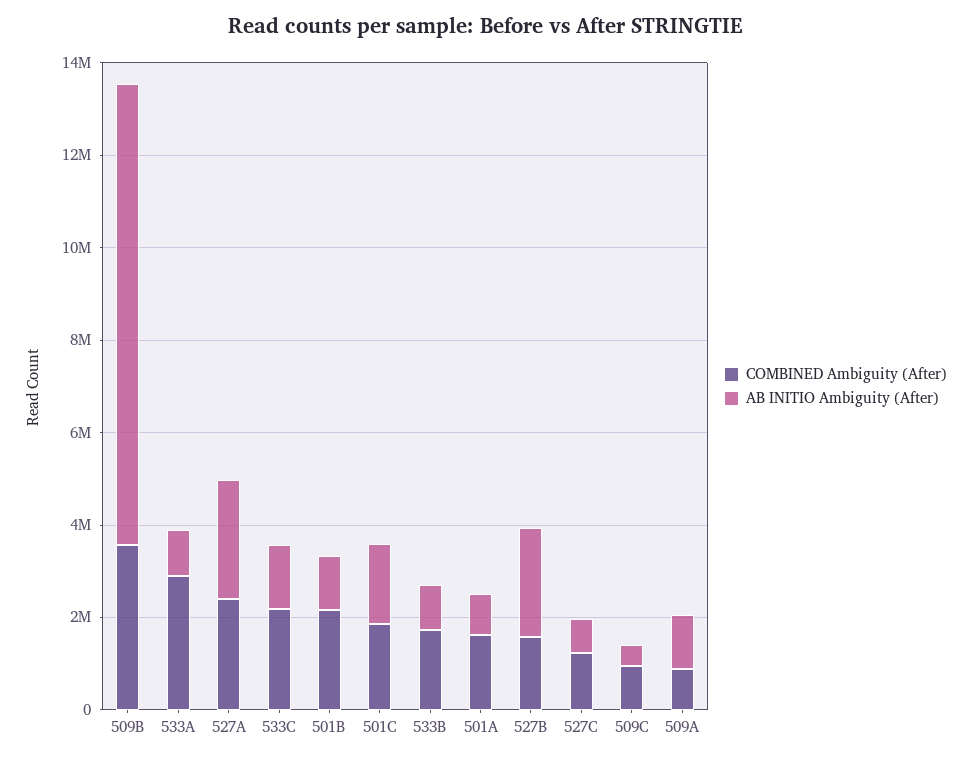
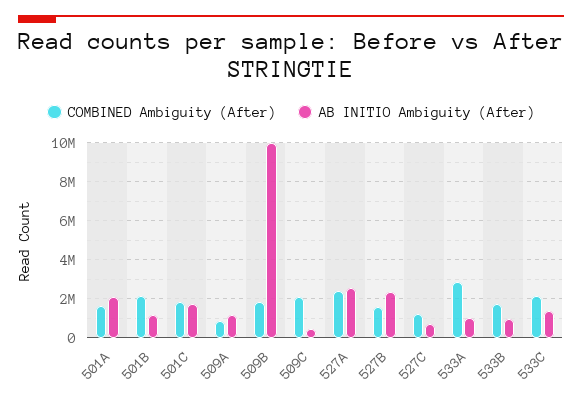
  {
    "COMBINED Ambiguity (After)": {
-     "509B": 3500000,
+     "509B": 2000000,
      "533A": 3000000,
      "527A": 2500000,
      "533C": 2000000,
      "501B": 2000000,
      "501C": 2000000,
      "533B": 1500000,
      "501A": 1500000,
      "527B": 1500000,
      "527C": 1000000,
-     "509C": 1000000,
+     "509C": 2000000,
      "509A": 1000000
    },
    "AB INITIO Ambiguity (After)": {
      "509B": 10000000,
      "533A": 1000000,
      "527A": 2500000,
      "533C": 1500000,
      "501B": 1000000,
      "501C": 1500000,
      "533B": 1000000,
-     "501A": 1000000,
+     "501A": 2000000,
      "527B": 2500000,
      "527C": 500000,
      "509C": 500000,
      "509A": 1000000
    }
  }

